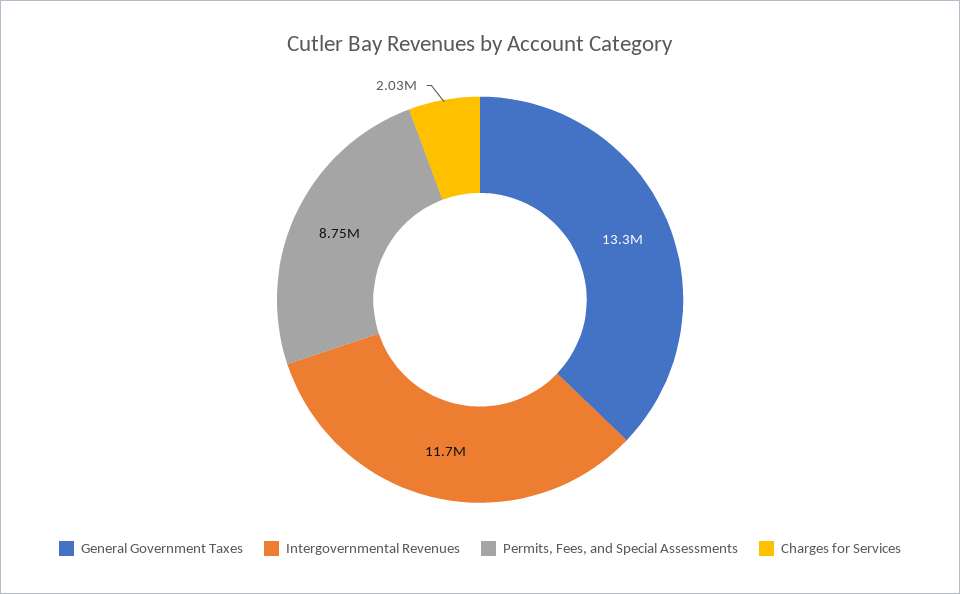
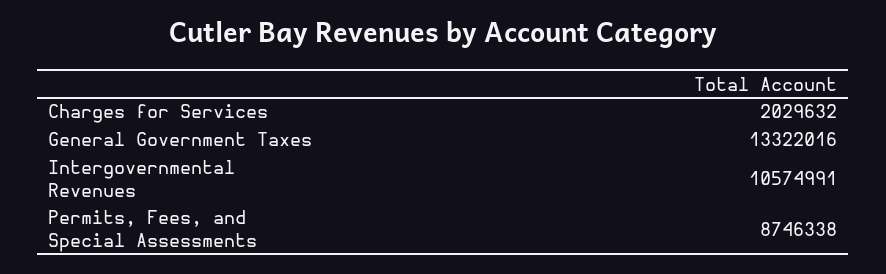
  {
    "General Government Taxes": 13322016,
-   "Intergovernmental Revenues": 11700000,
+   "Intergovernmental Revenues": 10574991,
    "Permits, Fees, and Special Assessments": 8746338,
    "Charges for Services": 2029632
  }

